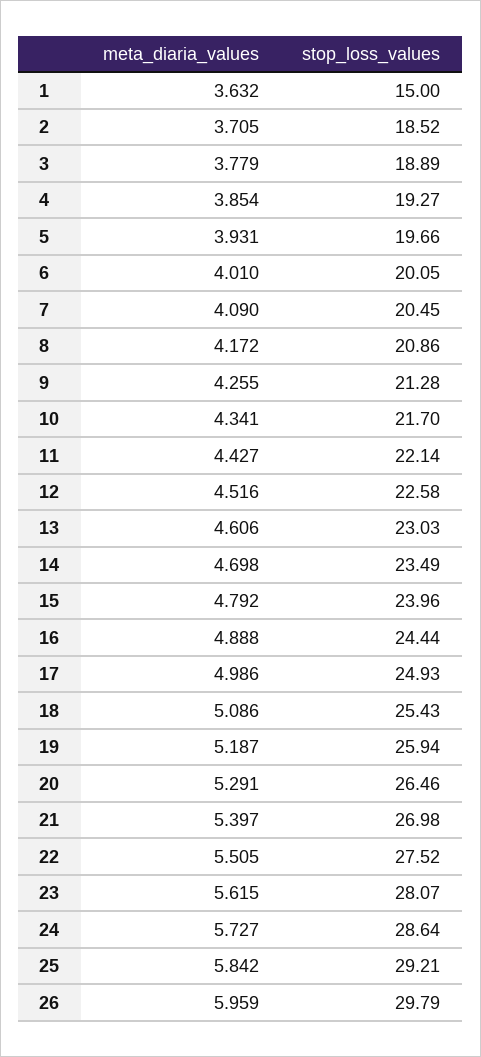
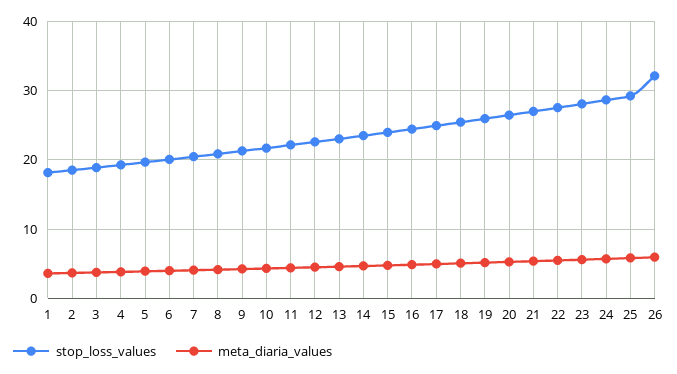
  {
    "meta_diaria_values": {
      "1": 3.632,
      "2": 3.705,
      "3": 3.779,
      "4": 3.854,
      "5": 3.931,
      "6": 4.01,
      "7": 4.09,
      "8": 4.172,
      "9": 4.255,
      "10": 4.341,
      "11": 4.427,
      "12": 4.516,
      "13": 4.606,
      "14": 4.698,
      "15": 4.792,
      "16": 4.888,
      "17": 4.986,
      "18": 5.086,
      "19": 5.187,
      "20": 5.291,
      "21": 5.397,
      "22": 5.505,
      "23": 5.615,
      "24": 5.727,
      "25": 5.842,
      "26": 5.959
    },
    "stop_loss_values": {
-     "1": 15,
+     "1": 18,
      "2": 18.52,
      "3": 18.89,
      "4": 19.27,
      "5": 19.66,
      "6": 20.05,
      "7": 20.45,
      "8": 20.86,
      "9": 21.28,
      "10": 21.7,
      "11": 22.14,
      "12": 22.58,
      "13": 23.03,
      "14": 23.49,
      "15": 23.96,
      "16": 24.44,
      "17": 24.93,
      "18": 25.43,
      "19": 25.94,
      "20": 26.46,
      "21": 26.98,
      "22": 27.52,
      "23": 28.07,
      "24": 28.64,
      "25": 29.21,
-     "26": 29.79
+     "26": 32
    }
  }

